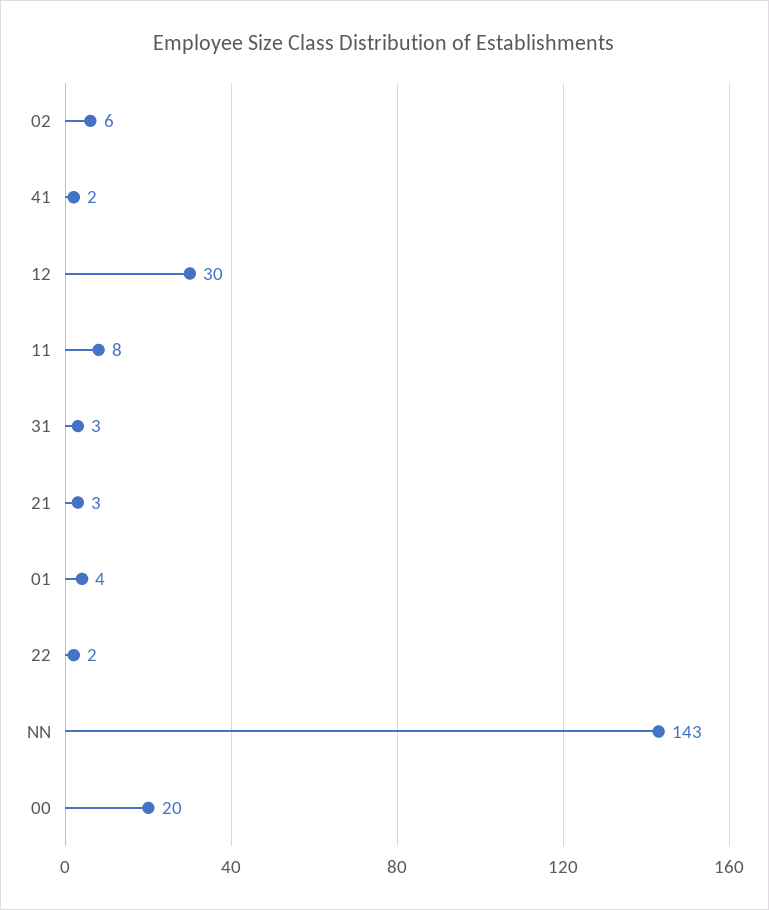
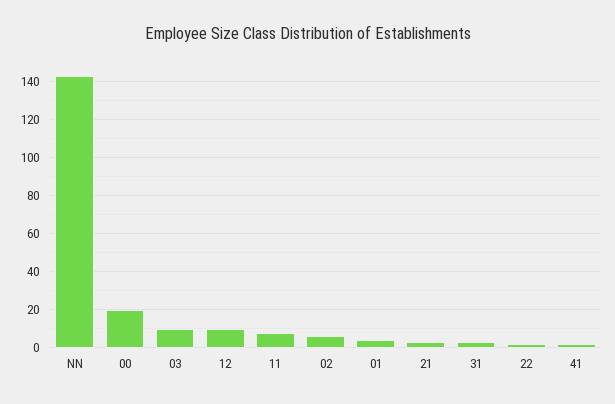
  {
    "02": 6,
    "41": 2,
-   "12": 30,
+   "12": 10,
    "11": 8,
    "31": 3,
    "21": 3,
    "01": 4,
    "22": 2,
    "NN": 143,
-   "00": 20
+   "00": 20,
+   "03": 10
  }

